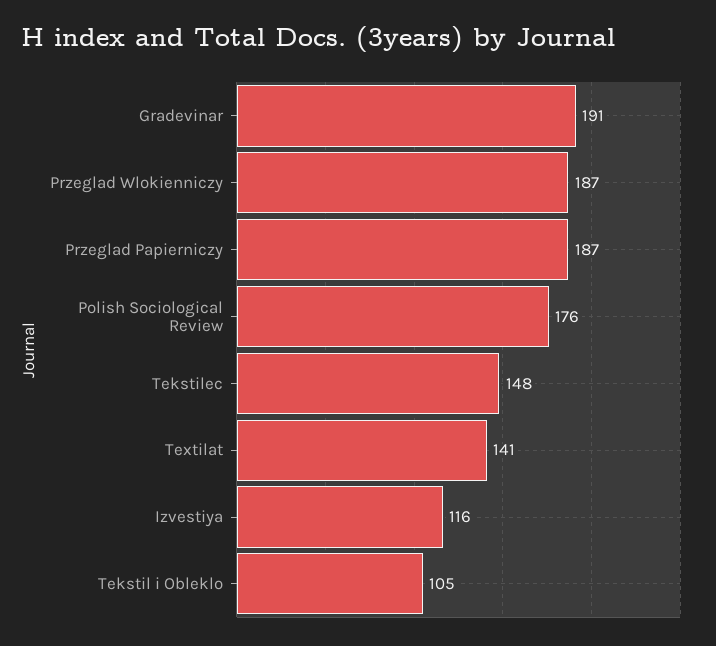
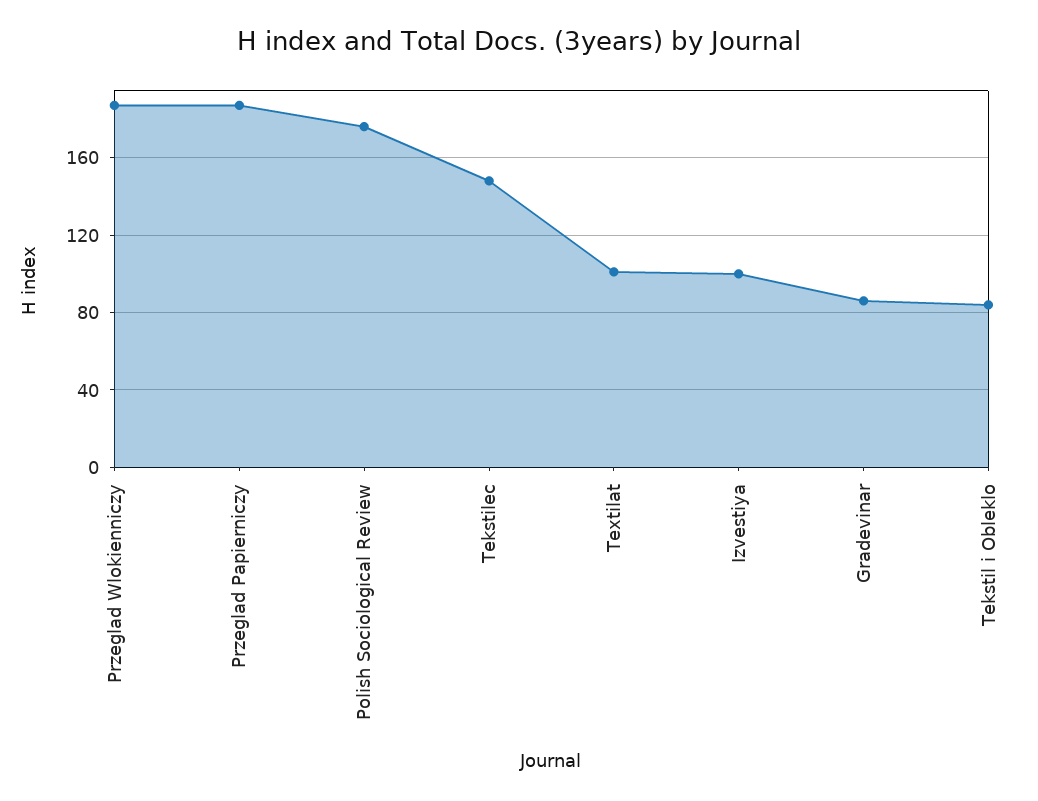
  {
-   "Gradevinar": 191,
+   "Gradevinar": 85,
    "Przeglad Wlokienniczy": 187,
    "Przeglad Papierniczy": 187,
    "Polish Sociological Review": 176,
    "Tekstilec": 148,
-   "Textilat": 141,
+   "Textilat": 100,
-   "Izvestiya": 116,
+   "Izvestiya": 100,
-   "Tekstil i Obleklo": 105
+   "Tekstil i Obleklo": 85
  }

